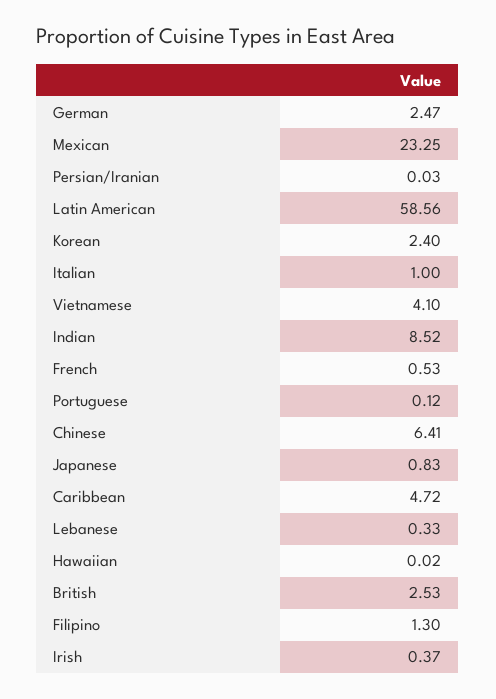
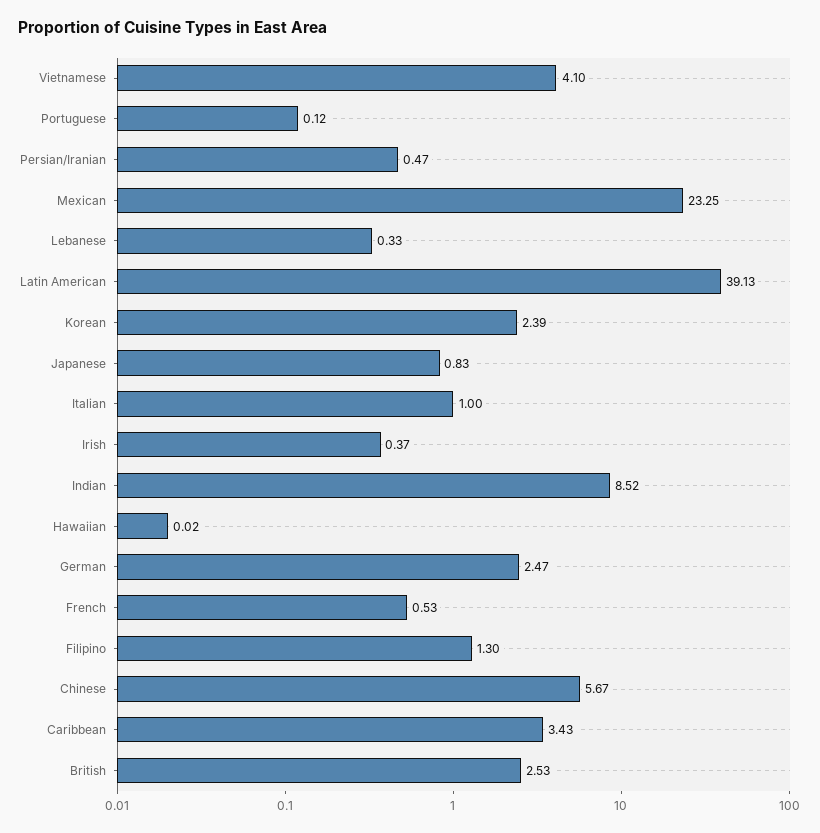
  {
    "German": 2.47,
    "Mexican": 23.25,
-   "Persian/Iranian": 0.03,
+   "Persian/Iranian": 0.47,
-   "Latin American": 58.56,
+   "Latin American": 39.13,
-   "Korean": 2.4,
+   "Korean": 2.39,
    "Italian": 1,
    "Vietnamese": 4.1,
    "Indian": 8.52,
    "French": 0.53,
    "Portuguese": 0.12,
-   "Chinese": 6.41,
+   "Chinese": 5.67,
    "Japanese": 0.83,
-   "Caribbean": 4.72,
+   "Caribbean": 3.43,
    "Lebanese": 0.33,
    "Hawaiian": 0.02,
    "British": 2.53,
    "Filipino": 1.3,
    "Irish": 0.37
  }

